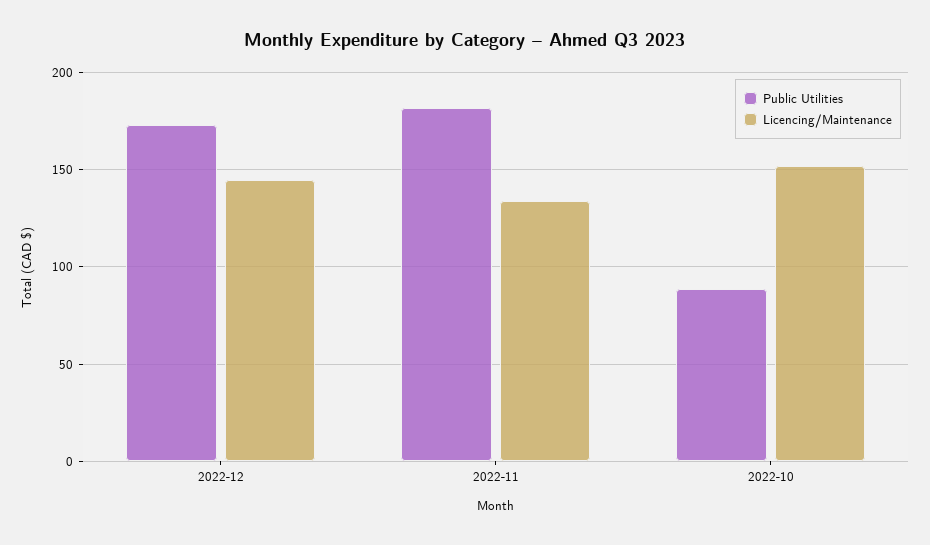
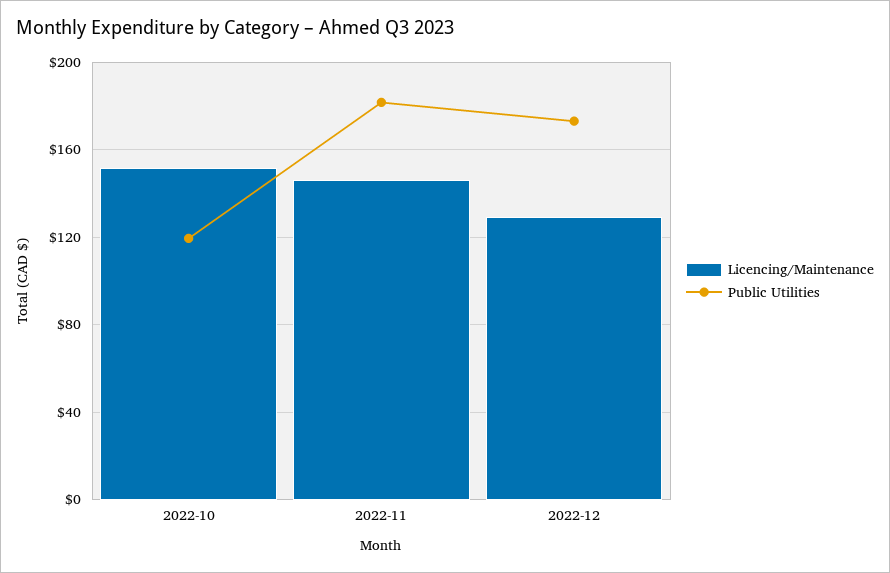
  {
    "Public Utilities": {
      "2022-12": 175,
      "2022-11": 180,
-     "2022-10": 90
+     "2022-10": 120
    },
    "Licencing/Maintenance": {
-     "2022-12": 145,
+     "2022-12": 130,
-     "2022-11": 135,
+     "2022-11": 145,
      "2022-10": 150
    }
  }

